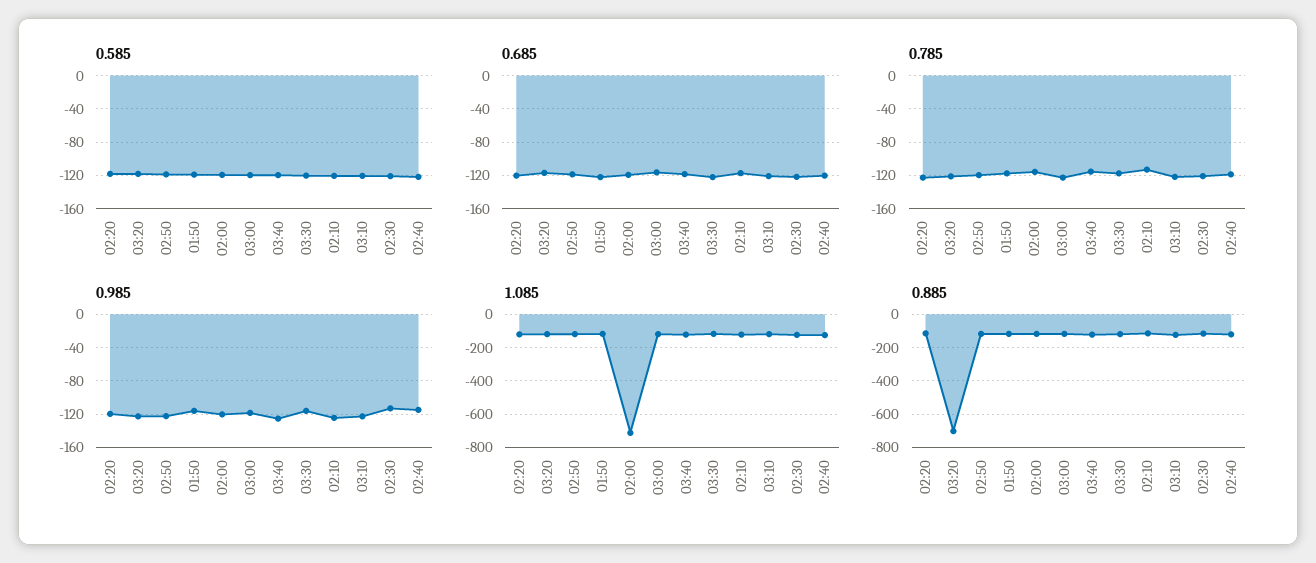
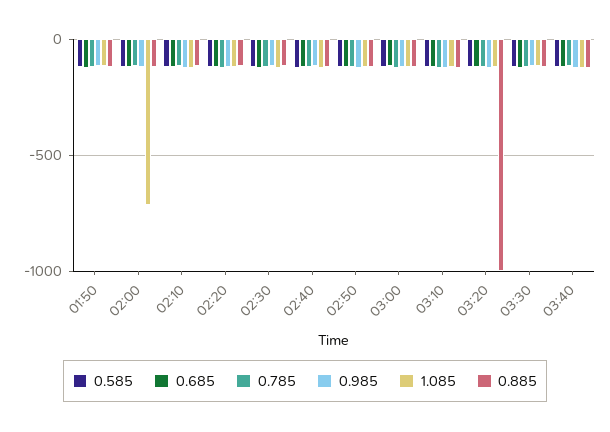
  {
    "0.585": {
      "02:20": -120,
      "03:20": -120,
      "02:50": -120,
      "01:50": -120,
      "02:00": -120,
      "03:00": -120,
      "03:40": -120,
      "03:30": -120,
      "02:10": -120,
      "03:10": -120,
      "02:30": -120,
      "02:40": -120
    },
    "0.685": {
      "02:20": -120,
      "03:20": -120,
      "02:50": -120,
      "01:50": -120,
      "02:00": -120,
      "03:00": -120,
      "03:40": -120,
      "03:30": -120,
      "02:10": -120,
      "03:10": -120,
      "02:30": -120,
      "02:40": -120
    },
    "0.785": {
      "02:20": -120,
      "03:20": -120,
      "02:50": -120,
      "01:50": -120,
      "02:00": -120,
      "03:00": -120,
      "03:40": -120,
      "03:30": -120,
      "02:10": -110,
      "03:10": -120,
      "02:30": -120,
      "02:40": -120
    },
    "0.985": {
      "02:20": -120,
      "03:20": -120,
      "02:50": -120,
      "01:50": -120,
      "02:00": -120,
      "03:00": -120,
      "03:40": -130,
      "03:30": -120,
      "02:10": -120,
      "03:10": -120,
      "02:30": -110,
      "02:40": -110
    },
    "1.085": {
      "02:20": -100,
      "03:20": -100,
      "02:50": -100,
      "01:50": -100,
      "02:00": -700,
      "03:00": -100,
      "03:40": -100,
      "03:30": -100,
      "02:10": -100,
      "03:10": -100,
      "02:30": -100,
      "02:40": -100
    },
    "0.885": {
      "02:20": -100,
-     "03:20": -700,
+     "03:20": -1000,
      "02:50": -100,
      "01:50": -100,
      "02:00": -100,
      "03:00": -100,
      "03:40": -100,
      "03:30": -100,
      "02:10": -100,
      "03:10": -100,
      "02:30": -100,
      "02:40": -100
    }
  }

